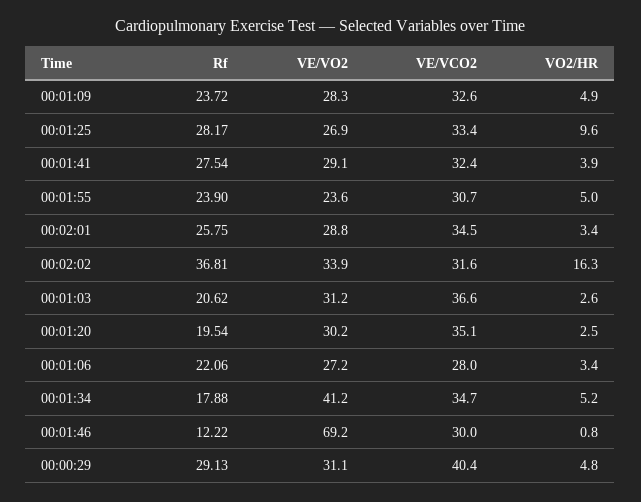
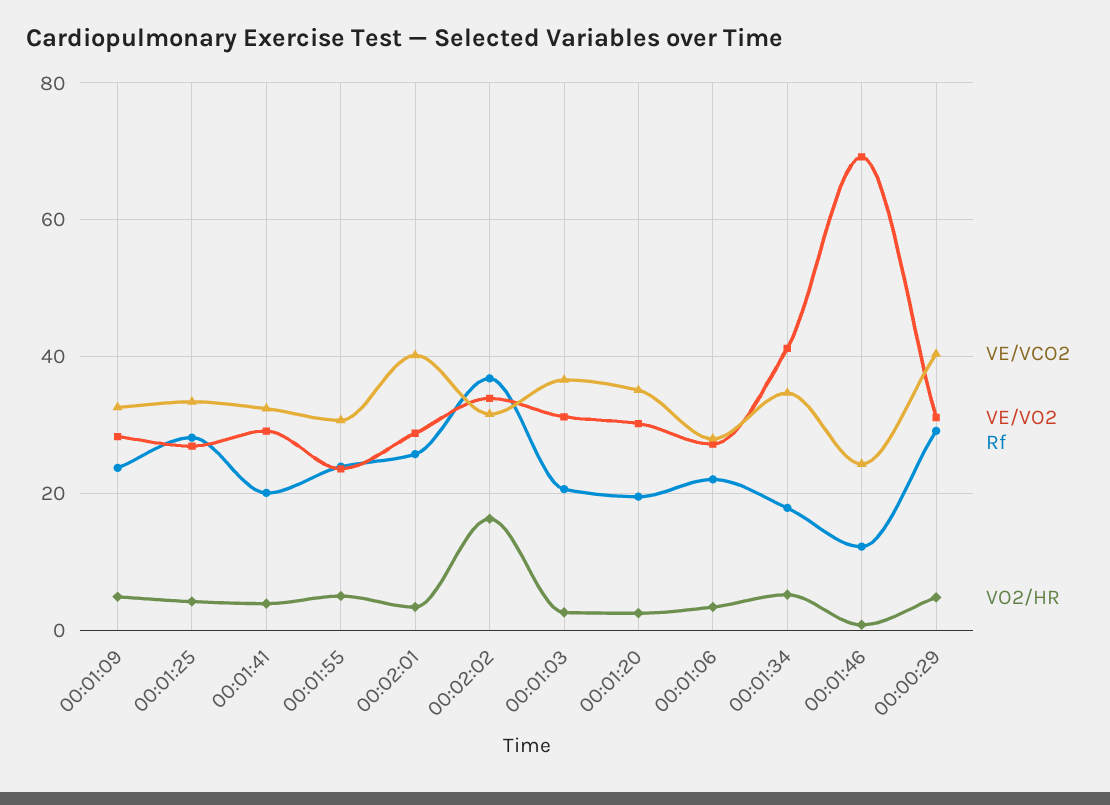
  {
    "Rf": {
      "00:01:09": 23.72,
      "00:01:25": 28.17,
-     "00:01:41": 27.54,
+     "00:01:41": 20,
      "00:01:55": 23.9,
      "00:02:01": 25.75,
      "00:02:02": 36.81,
      "00:01:03": 20.62,
      "00:01:20": 19.54,
      "00:01:06": 22.06,
      "00:01:34": 17.88,
      "00:01:46": 12.22,
      "00:00:29": 29.13
    },
    "VE/VO2": {
      "00:01:09": 28.3,
      "00:01:25": 26.9,
      "00:01:41": 29.1,
      "00:01:55": 23.6,
      "00:02:01": 28.8,
      "00:02:02": 33.9,
      "00:01:03": 31.2,
      "00:01:20": 30.2,
      "00:01:06": 27.2,
      "00:01:34": 41.2,
      "00:01:46": 69.2,
      "00:00:29": 31.1
    },
    "VE/VCO2": {
      "00:01:09": 32.6,
      "00:01:25": 33.4,
      "00:01:41": 32.4,
      "00:01:55": 30.7,
-     "00:02:01": 34.5,
+     "00:02:01": 40,
      "00:02:02": 31.6,
      "00:01:03": 36.6,
      "00:01:20": 35.1,
      "00:01:06": 28,
      "00:01:34": 34.7,
-     "00:01:46": 30,
+     "00:01:46": 24,
      "00:00:29": 40.4
    },
    "VO2/HR": {
      "00:01:09": 4.9,
-     "00:01:25": 9.6,
+     "00:01:25": 4,
      "00:01:41": 3.9,
      "00:01:55": 5,
      "00:02:01": 3.4,
      "00:02:02": 16.3,
      "00:01:03": 2.6,
      "00:01:20": 2.5,
      "00:01:06": 3.4,
      "00:01:34": 5.2,
      "00:01:46": 0.8,
      "00:00:29": 4.8
    }
  }

